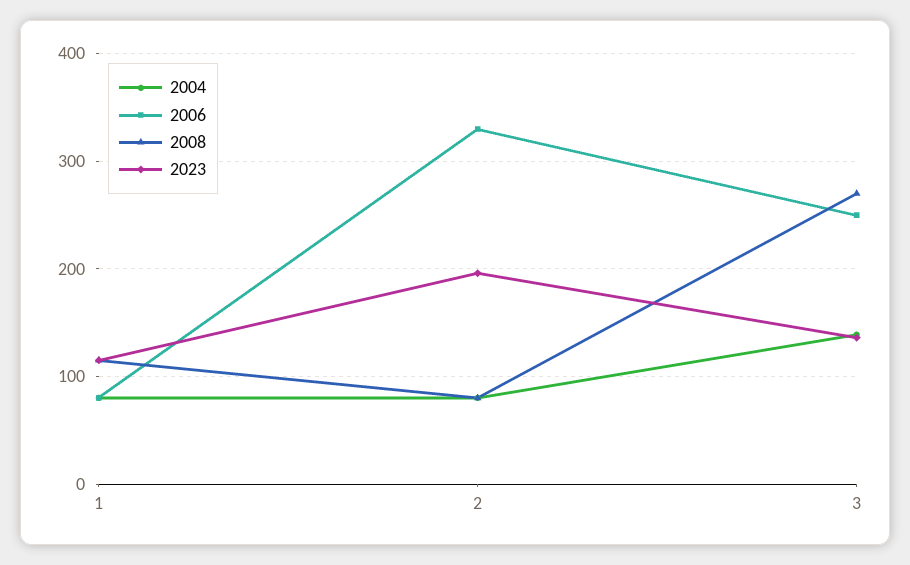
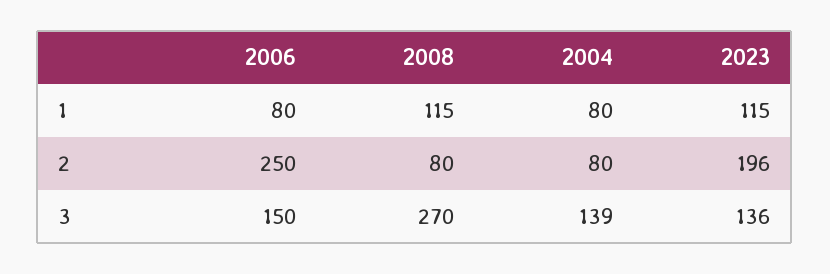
  {
    "2004": {
      "1": 80,
      "2": 80,
      "3": 139
    },
    "2006": {
      "1": 80,
-     "2": 330,
+     "2": 250,
-     "3": 250
+     "3": 150
    },
    "2008": {
      "1": 115,
      "2": 80,
      "3": 270
    },
    "2023": {
      "1": 115,
      "2": 196,
      "3": 136
    }
  }

